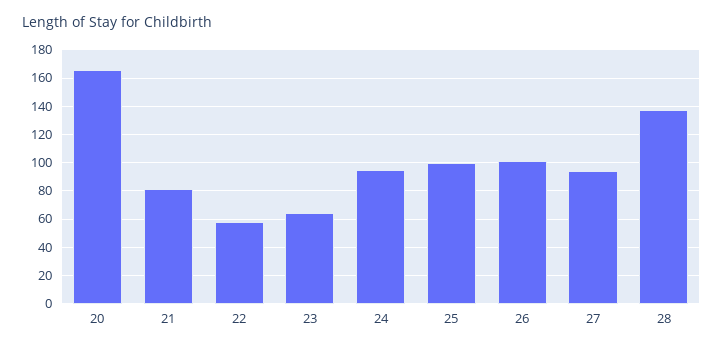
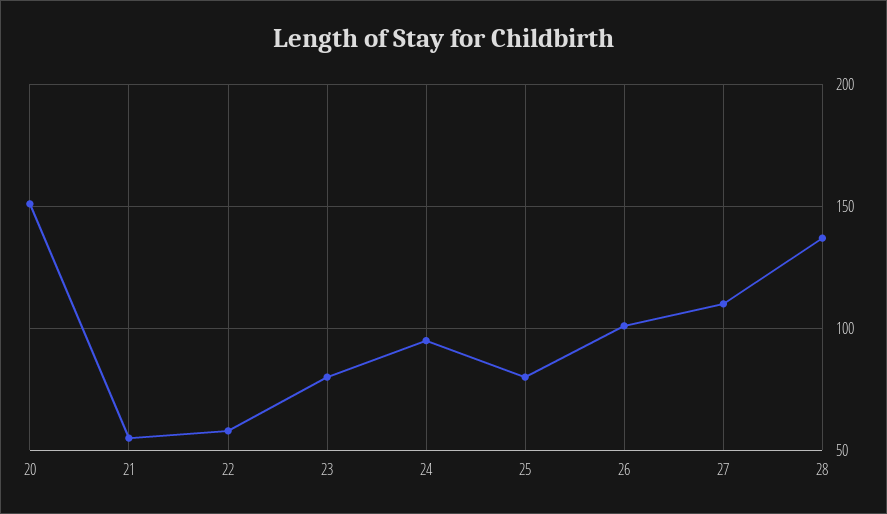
  {
-   "20": 165,
+   "20": 150,
-   "21": 80,
+   "21": 55,
    "22": 60,
-   "23": 65,
+   "23": 80,
    "24": 95,
-   "25": 100,
+   "25": 80,
    "26": 100,
-   "27": 95,
+   "27": 110,
    "28": 135
  }

